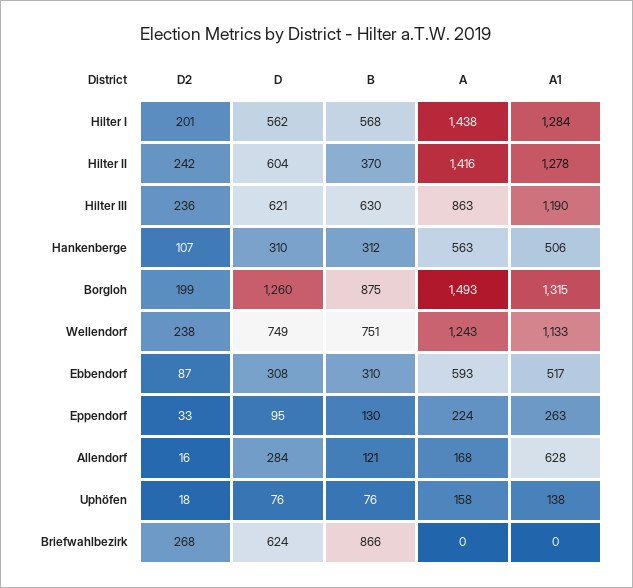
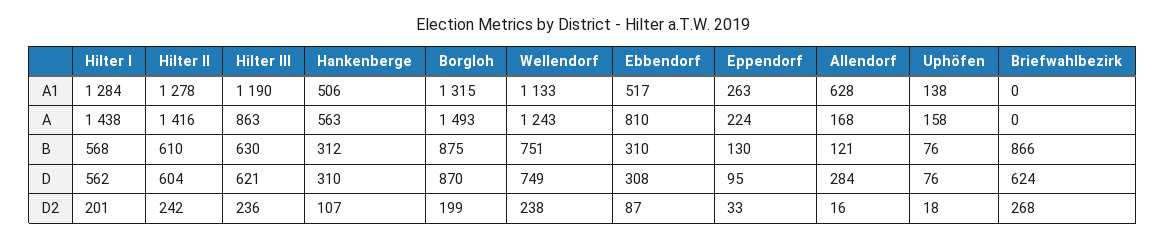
  {
    "D2": {
      "Hilter I": 201,
      "Hilter II": 242,
      "Hilter III": 236,
      "Hankenberge": 107,
      "Borgloh": 199,
      "Wellendorf": 238,
      "Ebbendorf": 87,
      "Eppendorf": 33,
      "Allendorf": 16,
      "Uphöfen": 18,
      "Briefwahlbezirk": 268
    },
    "D": {
      "Hilter I": 562,
      "Hilter II": 604,
      "Hilter III": 621,
      "Hankenberge": 310,
-     "Borgloh": 1260,
+     "Borgloh": 870,
      "Wellendorf": 749,
      "Ebbendorf": 308,
      "Eppendorf": 95,
      "Allendorf": 284,
      "Uphöfen": 76,
      "Briefwahlbezirk": 624
    },
    "B": {
      "Hilter I": 568,
-     "Hilter II": 370,
+     "Hilter II": 610,
      "Hilter III": 630,
      "Hankenberge": 312,
      "Borgloh": 875,
      "Wellendorf": 751,
      "Ebbendorf": 310,
      "Eppendorf": 130,
      "Allendorf": 121,
      "Uphöfen": 76,
      "Briefwahlbezirk": 866
    },
    "A": {
      "Hilter I": 1438,
      "Hilter II": 1416,
      "Hilter III": 863,
      "Hankenberge": 563,
      "Borgloh": 1493,
      "Wellendorf": 1243,
-     "Ebbendorf": 593,
+     "Ebbendorf": 810,
      "Eppendorf": 224,
      "Allendorf": 168,
      "Uphöfen": 158,
      "Briefwahlbezirk": 0
    },
    "A1": {
      "Hilter I": 1284,
      "Hilter II": 1278,
      "Hilter III": 1190,
      "Hankenberge": 506,
      "Borgloh": 1315,
      "Wellendorf": 1133,
      "Ebbendorf": 517,
      "Eppendorf": 263,
      "Allendorf": 628,
      "Uphöfen": 138,
      "Briefwahlbezirk": 0
    }
  }

